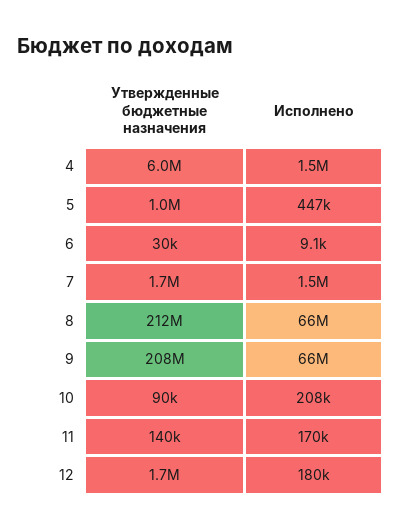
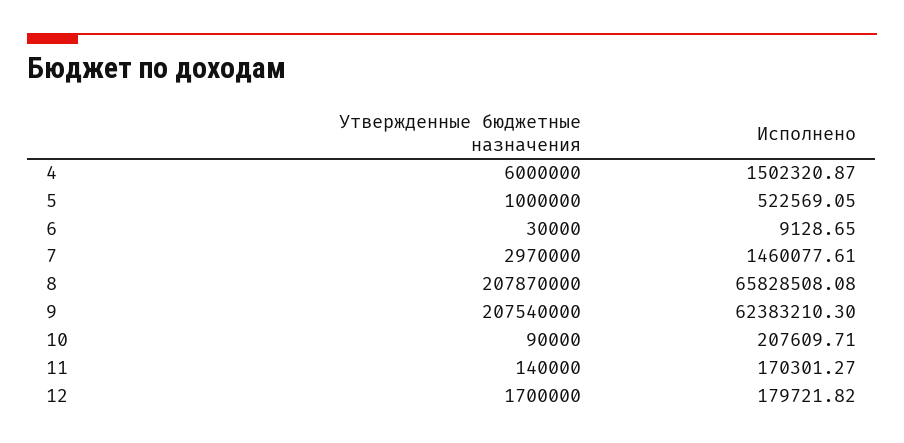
  {
    "Утвержденные бюджетные назначения": {
      "4": 6000000,
      "5": 1000000,
      "6": 30000,
-     "7": 1700000,
+     "7": 2970000,
-     "8": 212000000,
+     "8": 207870000,
      "9": 207540000,
      "10": 90000,
      "11": 140000,
      "12": 1700000
    },
    "Исполнено": {
      "4": 1502320.87,
-     "5": 447000,
+     "5": 522569.05,
      "6": 9128.65,
      "7": 1460077.61,
      "8": 65828508.08,
-     "9": 66000000,
+     "9": 62383210.3,
      "10": 207609.71,
      "11": 170301.27,
      "12": 179721.82
    }
  }

